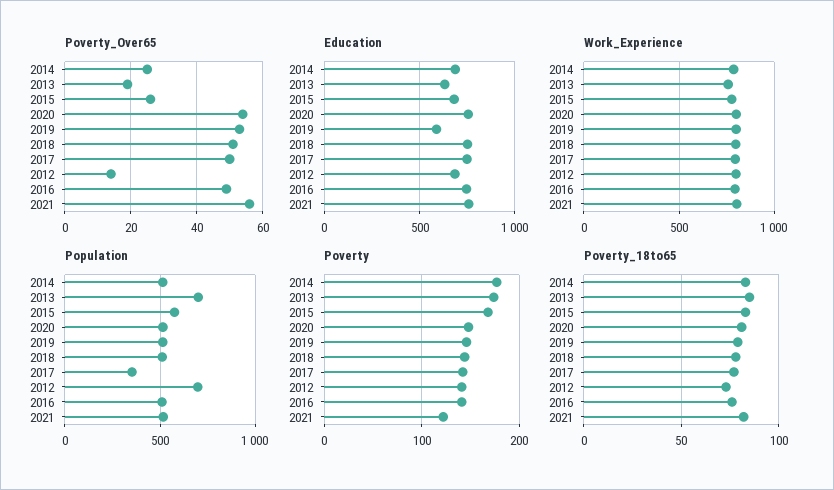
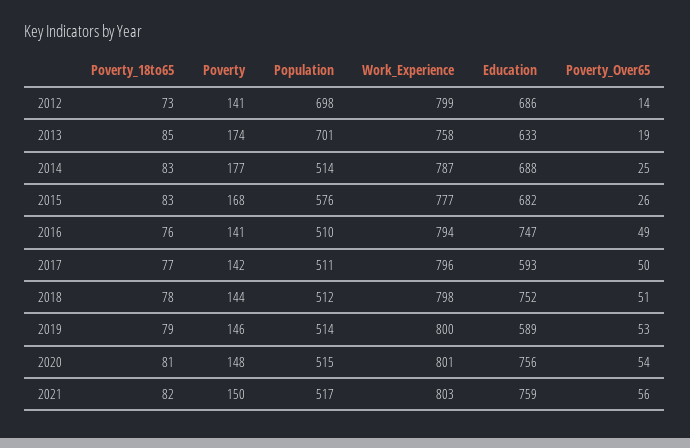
  {
    "Poverty_Over65": {
      "2014": 25,
      "2013": 19,
      "2015": 26,
      "2020": 54,
      "2019": 53,
      "2018": 51,
      "2017": 50,
      "2012": 14,
      "2016": 49,
      "2021": 56
    },
    "Education": {
      "2014": 688,
      "2013": 633,
      "2015": 682,
      "2020": 756,
      "2019": 589,
      "2018": 752,
-     "2017": 750,
+     "2017": 593,
      "2012": 686,
      "2016": 747,
      "2021": 759
    },
    "Work_Experience": {
      "2014": 787,
      "2013": 758,
      "2015": 777,
      "2020": 801,
      "2019": 800,
      "2018": 798,
      "2017": 796,
      "2012": 799,
      "2016": 794,
      "2021": 803
    },
    "Population": {
      "2014": 514,
      "2013": 701,
      "2015": 576,
      "2020": 515,
      "2019": 514,
      "2018": 512,
-     "2017": 350,
+     "2017": 511,
      "2012": 698,
      "2016": 510,
      "2021": 517
    },
    "Poverty": {
      "2014": 177,
      "2013": 174,
      "2015": 168,
      "2020": 148,
      "2019": 146,
      "2018": 144,
      "2017": 142,
      "2012": 141,
      "2016": 141,
-     "2021": 120
+     "2021": 150
    },
    "Poverty_18to65": {
      "2014": 83,
      "2013": 85,
      "2015": 83,
      "2020": 81,
      "2019": 79,
      "2018": 78,
      "2017": 77,
      "2012": 73,
      "2016": 76,
      "2021": 82
    }
  }

